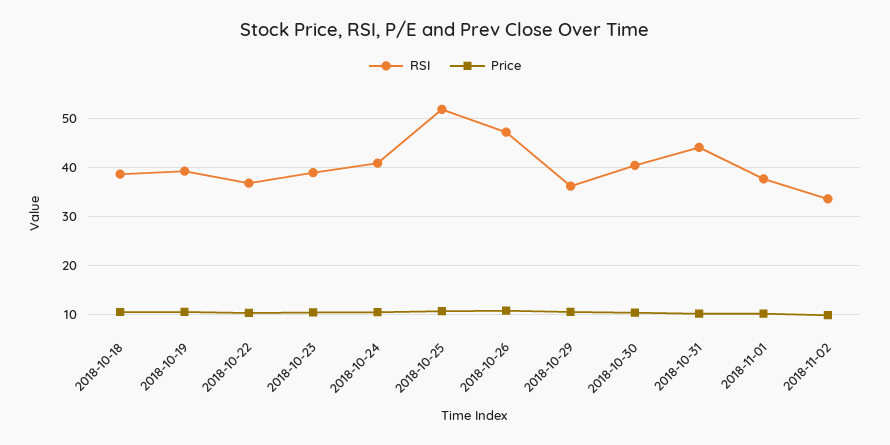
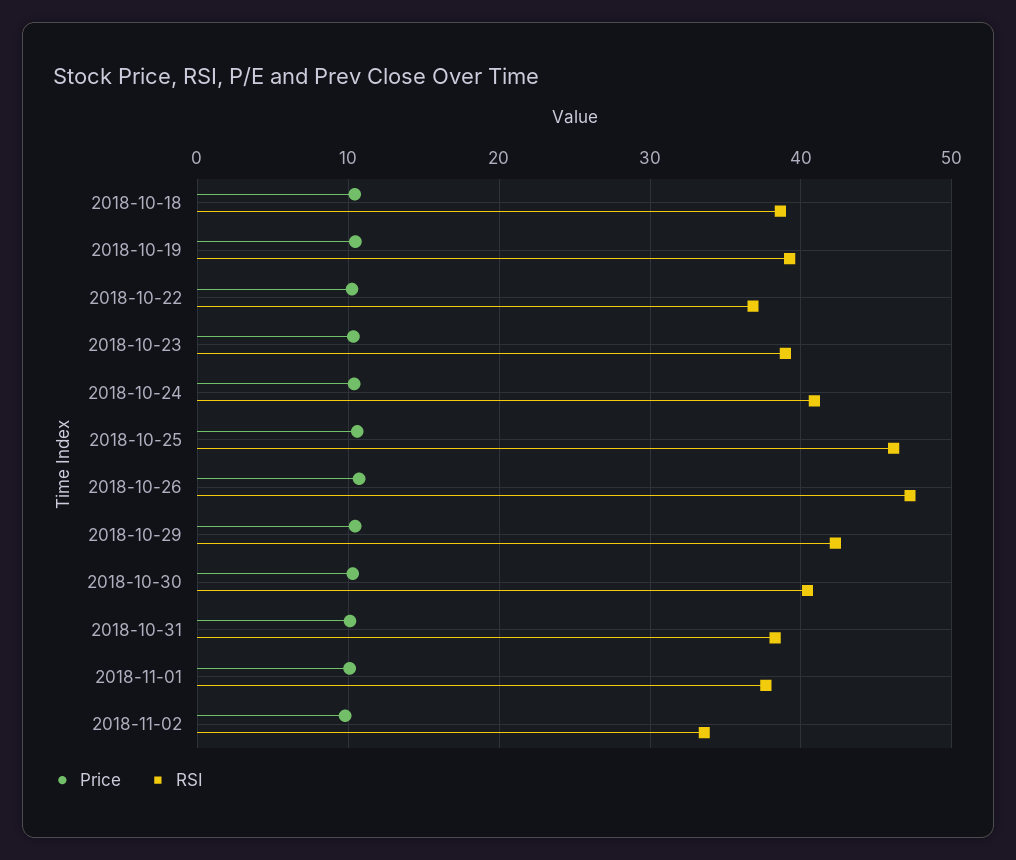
  {
    "RSI": {
      "2018-10-18": 39,
      "2018-10-19": 39,
      "2018-10-22": 37,
      "2018-10-23": 39,
      "2018-10-24": 41,
-     "2018-10-25": 52,
+     "2018-10-25": 46,
      "2018-10-26": 47,
-     "2018-10-29": 36,
+     "2018-10-29": 42,
      "2018-10-30": 40,
-     "2018-10-31": 44,
+     "2018-10-31": 38,
      "2018-11-01": 38,
      "2018-11-02": 34
    },
    "Price": {
      "2018-10-18": 10,
      "2018-10-19": 10,
      "2018-10-22": 10,
      "2018-10-23": 10,
      "2018-10-24": 10,
      "2018-10-25": 11,
      "2018-10-26": 11,
      "2018-10-29": 10,
      "2018-10-30": 10,
      "2018-10-31": 10,
      "2018-11-01": 10,
      "2018-11-02": 10
    }
  }

